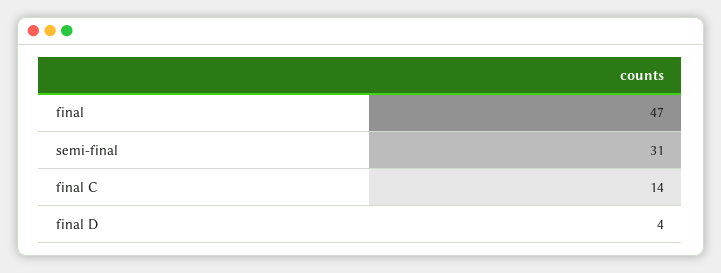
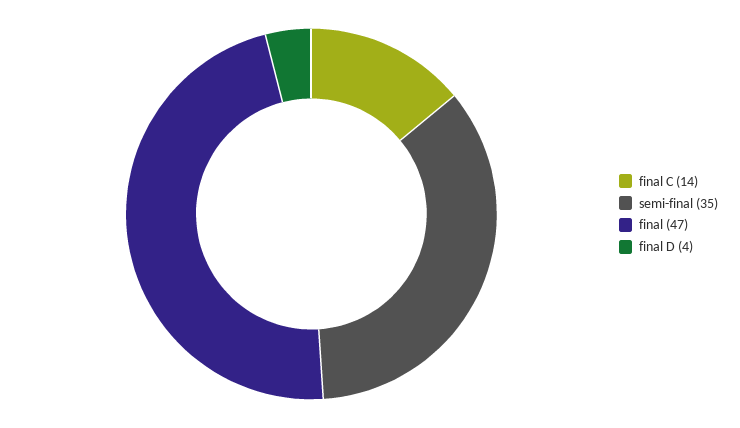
  {
    "final": 47,
-   "semi-final": 31,
+   "semi-final": 35,
    "final C": 14,
    "final D": 4
  }

